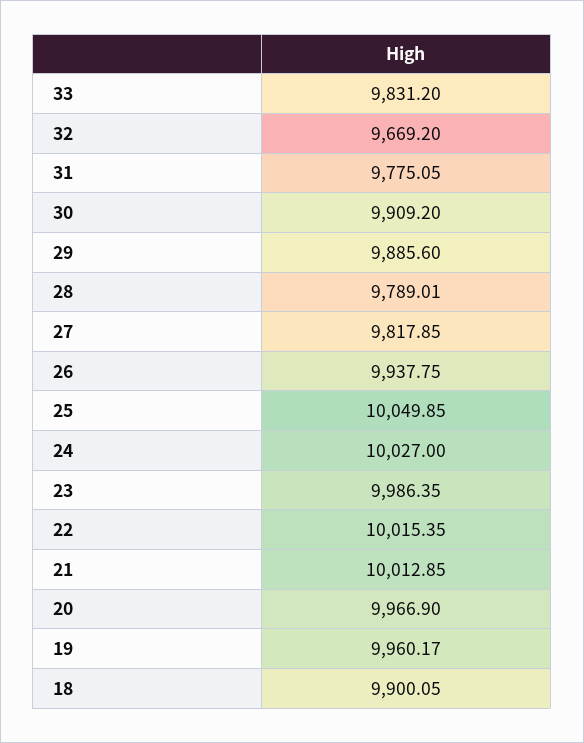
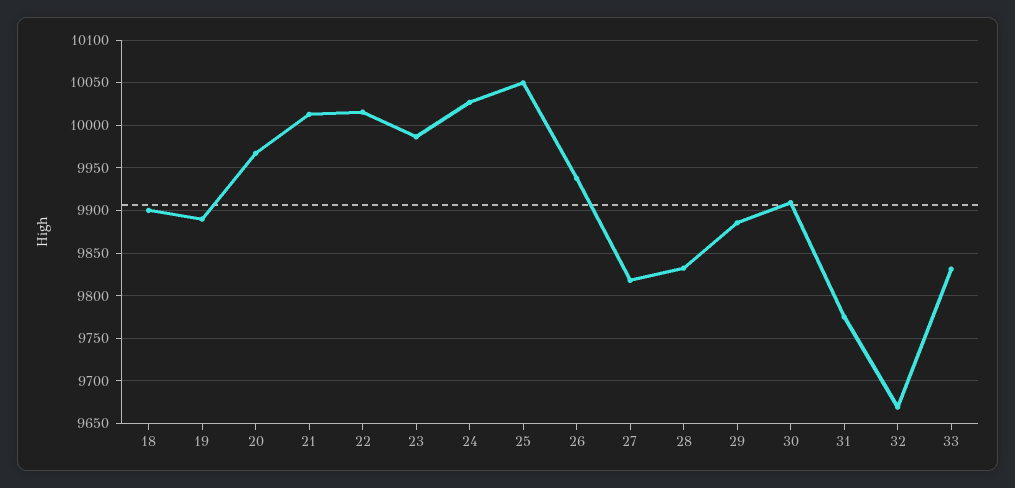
  {
    "33": 9831.2,
    "32": 9669.2,
    "31": 9775.05,
    "30": 9909.2,
    "29": 9885.6,
-   "28": 9789.01,
+   "28": 9830,
    "27": 9817.85,
    "26": 9937.75,
    "25": 10049.85,
    "24": 10027,
    "23": 9986.35,
    "22": 10015.35,
    "21": 10012.85,
    "20": 9966.9,
-   "19": 9960.17,
+   "19": 9890,
    "18": 9900.05
  }

